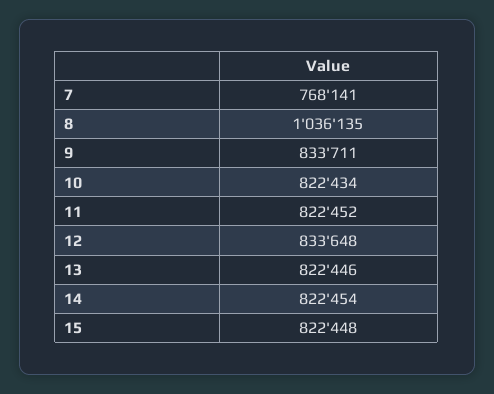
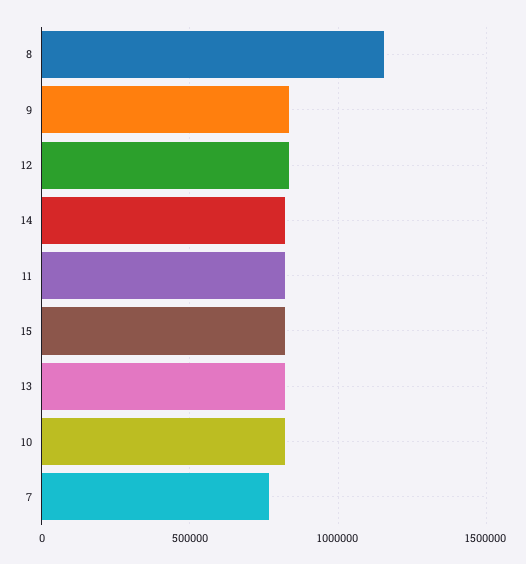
  {
    "7": 768141,
-   "8": 1036135,
+   "8": 1150000,
    "9": 833711,
    "10": 822434,
    "11": 822452,
    "12": 833648,
    "13": 822446,
    "14": 822454,
    "15": 822448
  }

